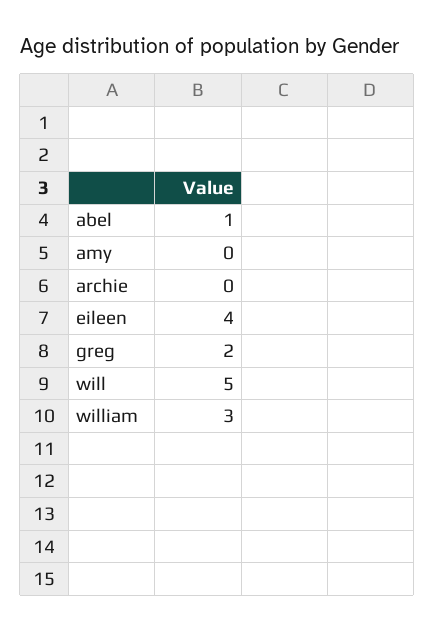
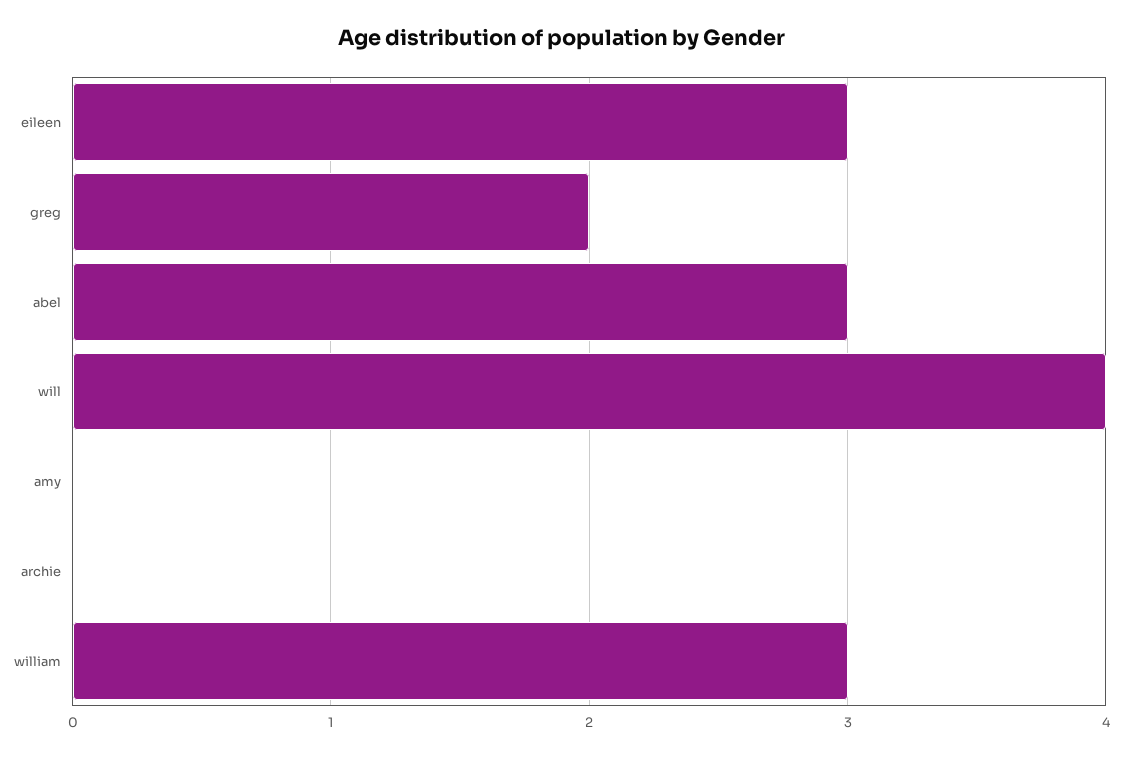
  {
-   "abel": 1,
+   "abel": 3,
    "amy": 0,
    "archie": 0,
-   "eileen": 4,
+   "eileen": 3,
    "greg": 2,
-   "will": 5,
+   "will": 4,
    "william": 3
  }

